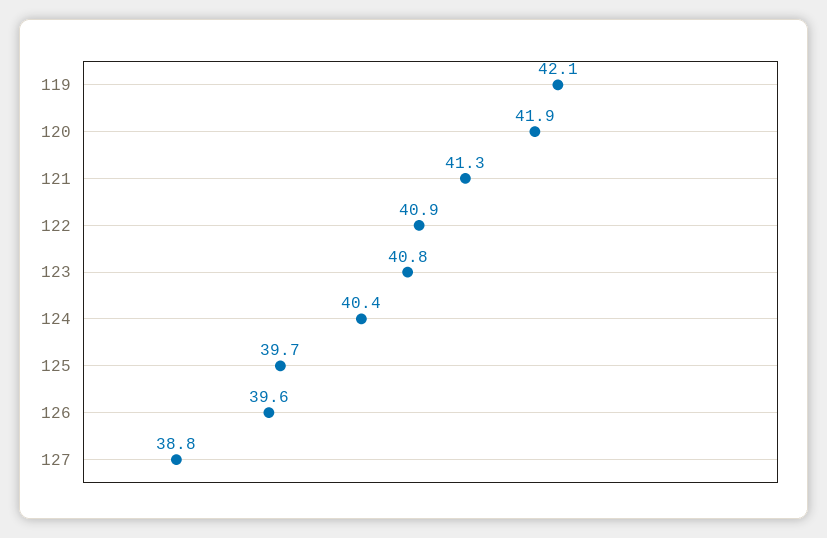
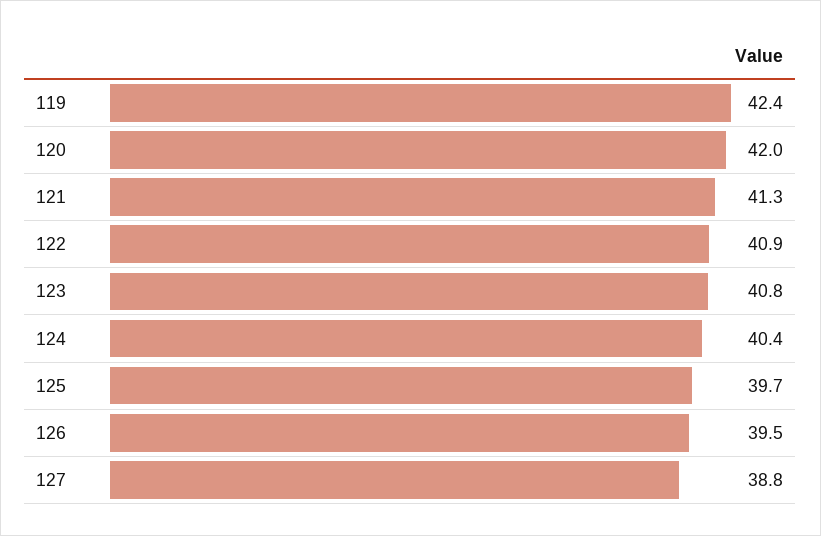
  {
-   "119": 42.1,
+   "119": 42.4,
-   "120": 41.9,
+   "120": 42,
    "121": 41.3,
    "122": 40.9,
    "123": 40.8,
    "124": 40.4,
    "125": 39.7,
-   "126": 39.6,
+   "126": 39.5,
    "127": 38.8
  }

